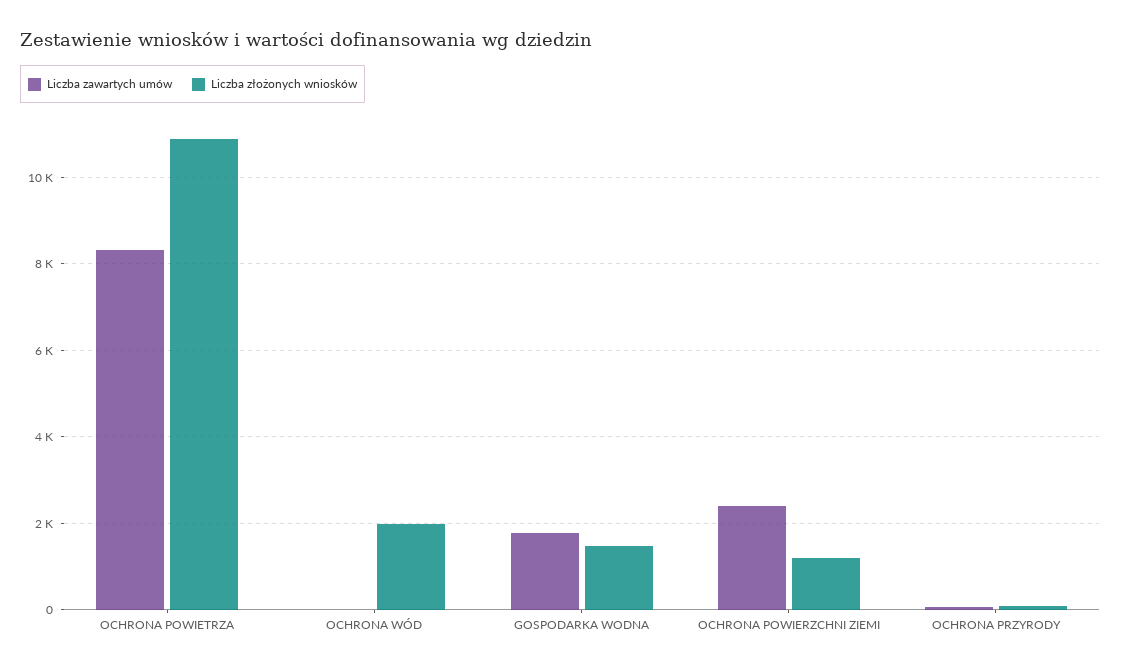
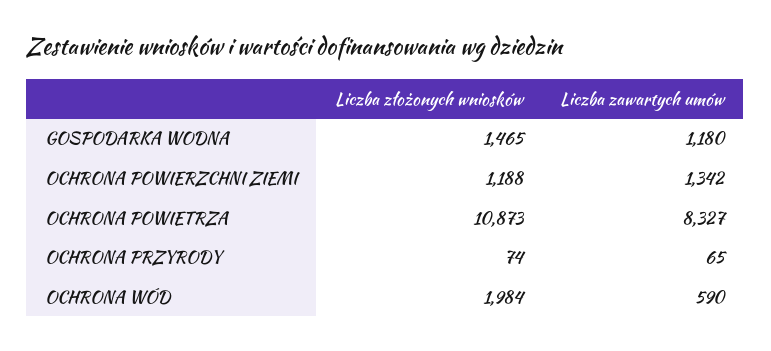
  {
    "Liczba zawartych umów": {
      "OCHRONA POWIETRZA": 8327,
-     "OCHRONA WÓD": 0,
+     "OCHRONA WÓD": 590,
-     "GOSPODARKA WODNA": 1800,
+     "GOSPODARKA WODNA": 1180,
-     "OCHRONA POWIERZCHNI ZIEMI": 2400,
+     "OCHRONA POWIERZCHNI ZIEMI": 1342,
      "OCHRONA PRZYRODY": 65
    },
    "Liczba złożonych wniosków": {
      "OCHRONA POWIETRZA": 10873,
      "OCHRONA WÓD": 1984,
      "GOSPODARKA WODNA": 1465,
      "OCHRONA POWIERZCHNI ZIEMI": 1188,
      "OCHRONA PRZYRODY": 74
    }
  }

